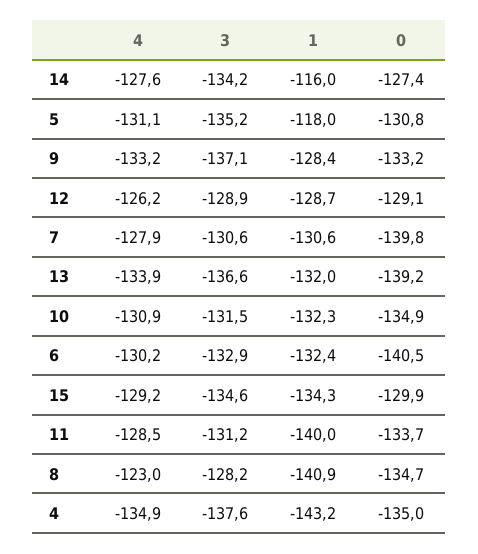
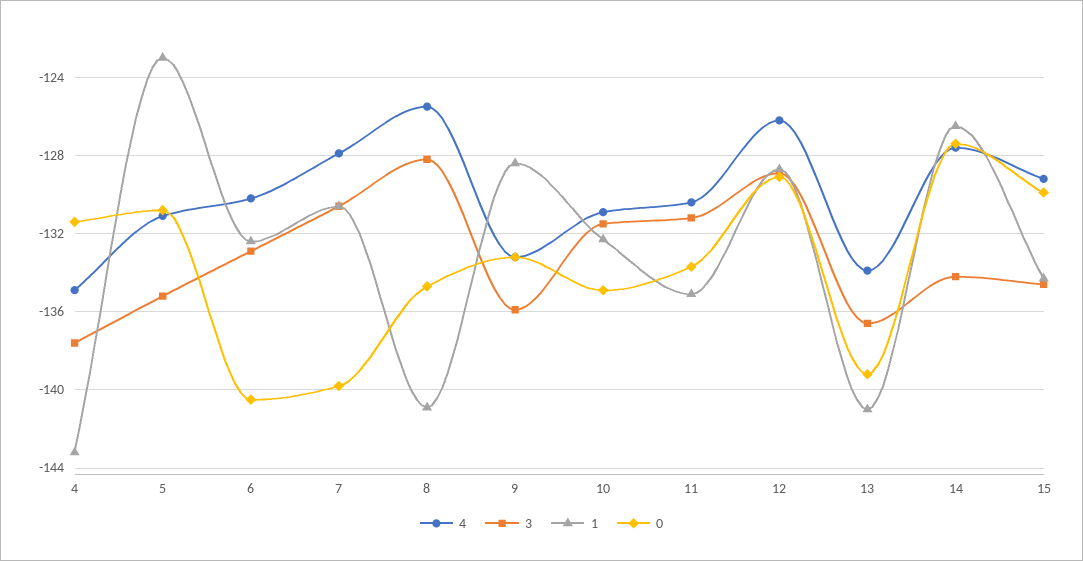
  {
    "4": {
      "14": -127.6,
      "5": -131.1,
      "9": -133.2,
      "12": -126.2,
      "7": -127.9,
      "13": -133.9,
      "10": -130.9,
      "6": -130.2,
      "15": -129.2,
-     "11": -128.5,
+     "11": -130.5,
-     "8": -123,
+     "8": -125.5,
      "4": -134.9
    },
    "3": {
      "14": -134.2,
      "5": -135.2,
-     "9": -137.1,
+     "9": -136,
      "12": -128.9,
      "7": -130.6,
      "13": -136.6,
      "10": -131.5,
      "6": -132.9,
      "15": -134.6,
      "11": -131.2,
      "8": -128.2,
      "4": -137.6
    },
    "1": {
-     "14": -116,
+     "14": -126.5,
-     "5": -118,
+     "5": -123,
      "9": -128.4,
      "12": -128.7,
      "7": -130.6,
-     "13": -132,
+     "13": -141,
      "10": -132.3,
      "6": -132.4,
      "15": -134.3,
-     "11": -140,
+     "11": -135,
      "8": -140.9,
      "4": -143.2
    },
    "0": {
      "14": -127.4,
      "5": -130.8,
      "9": -133.2,
      "12": -129.1,
      "7": -139.8,
      "13": -139.2,
      "10": -134.9,
      "6": -140.5,
      "15": -129.9,
      "11": -133.7,
      "8": -134.7,
-     "4": -135
+     "4": -131.5
    }
  }

